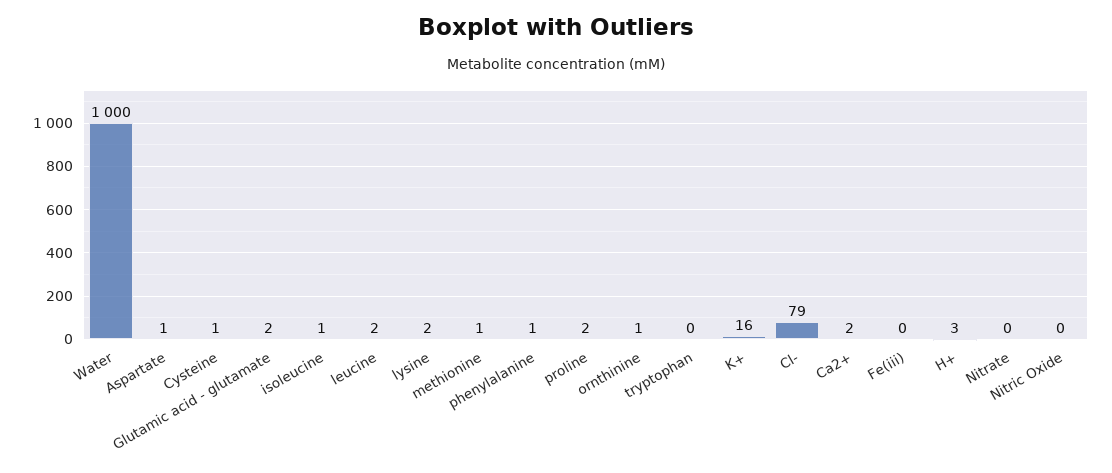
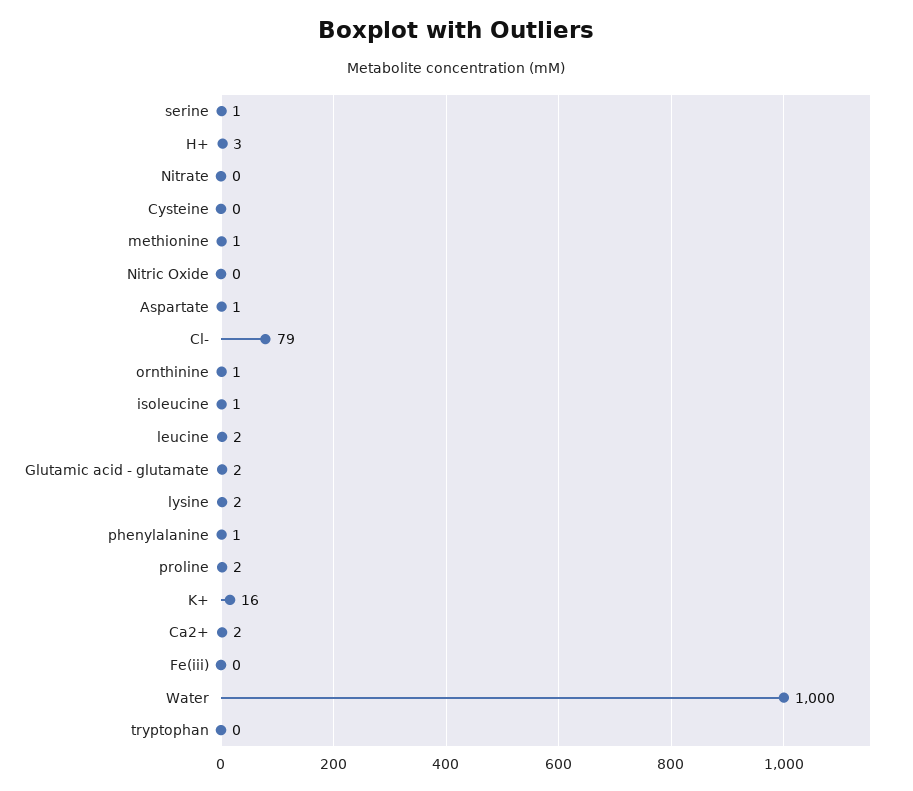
  {
    "Water": 1000,
    "Aspartate": 1,
-   "Cysteine": 1,
+   "Cysteine": 0,
    "Glutamic acid - glutamate": 2,
    "isoleucine": 1,
    "leucine": 2,
    "lysine": 2,
    "methionine": 1,
    "phenylalanine": 1,
    "proline": 2,
    "ornthinine": 1,
    "tryptophan": 0,
    "K+": 16,
    "Cl-": 79,
    "Ca2+": 2,
    "Fe(iii)": 0,
    "H+": 3,
    "Nitrate": 0,
-   "Nitric Oxide": 0
+   "Nitric Oxide": 0,
+   "serine": 1
  }

